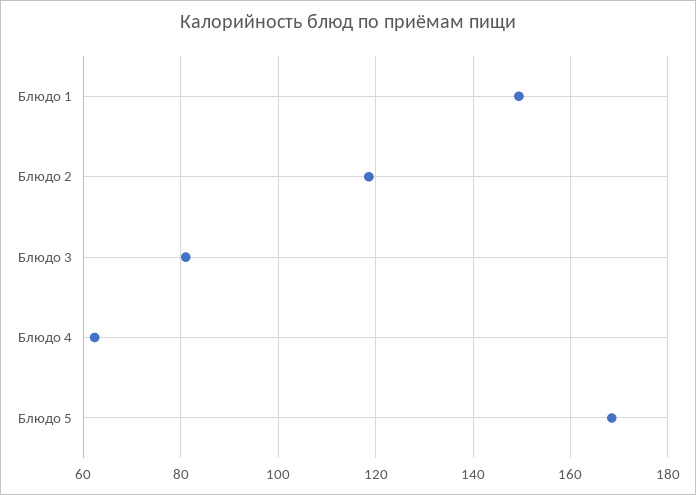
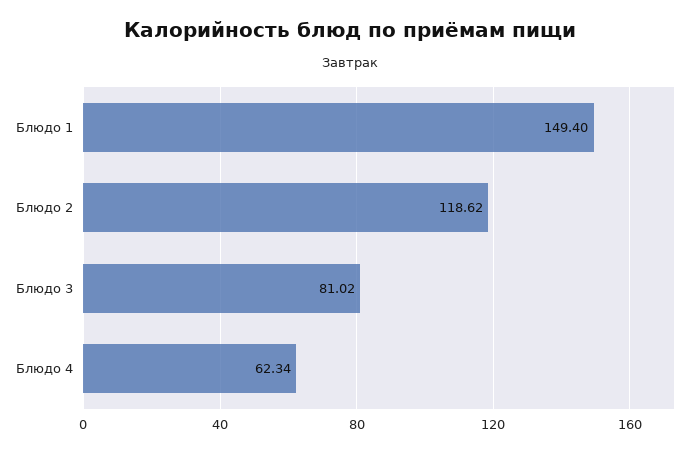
  {
    "Блюдо 1": 149.4,
    "Блюдо 2": 118.62,
    "Блюдо 3": 81.02,
-   "Блюдо 4": 62.34,
+   "Блюдо 4": 62.34
-   "Блюдо 5": 168
  }

